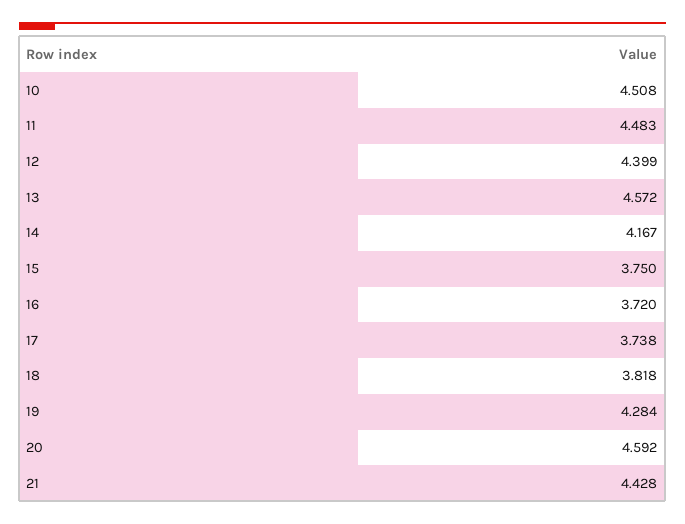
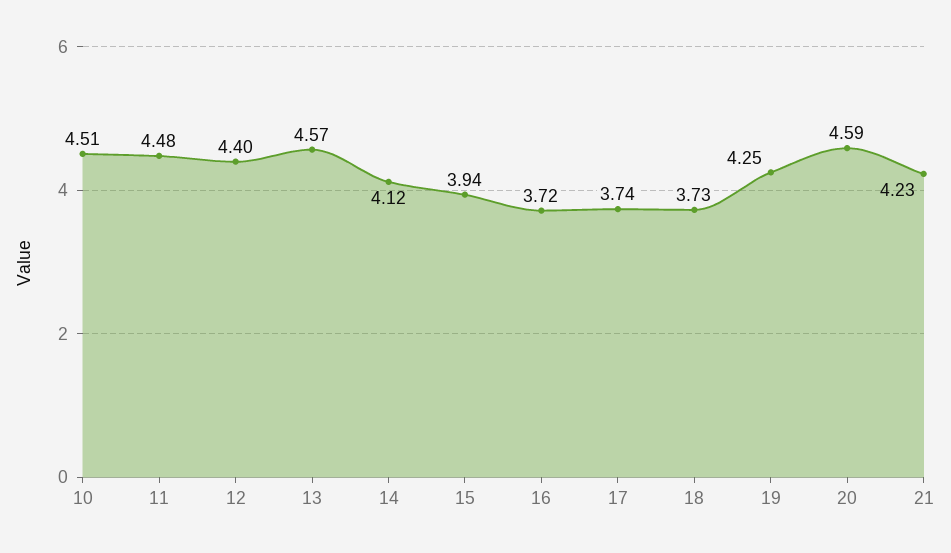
  {
    "10": 4.508,
    "11": 4.483,
    "12": 4.399,
    "13": 4.572,
-   "14": 4.167,
+   "14": 4.12,
-   "15": 3.75,
+   "15": 3.94,
    "16": 3.72,
    "17": 3.738,
-   "18": 3.818,
+   "18": 3.73,
-   "19": 4.284,
+   "19": 4.25,
    "20": 4.592,
-   "21": 4.428
+   "21": 4.23
  }

